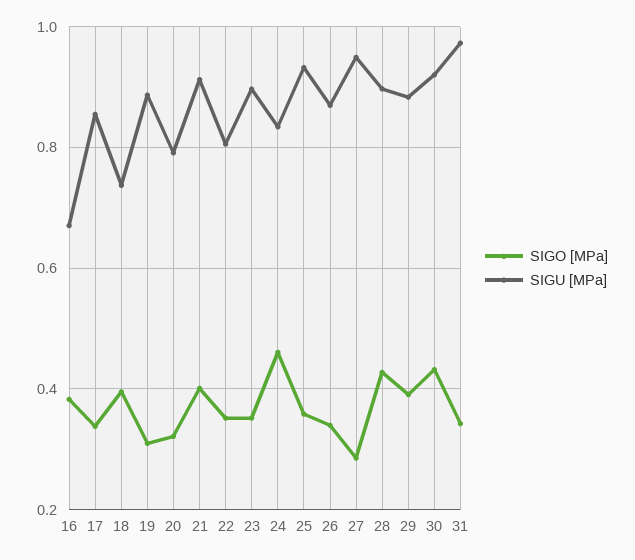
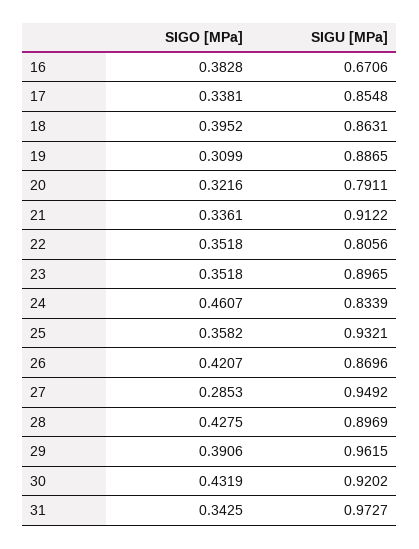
  {
    "SIGO [MPa]": {
      "16": 0.3828,
      "17": 0.3381,
      "18": 0.3952,
      "19": 0.3099,
      "20": 0.3216,
-     "21": 0.4,
+     "21": 0.3361,
      "22": 0.3518,
      "23": 0.3518,
      "24": 0.4607,
      "25": 0.3582,
-     "26": 0.34,
+     "26": 0.4207,
      "27": 0.2853,
      "28": 0.4275,
      "29": 0.3906,
      "30": 0.4319,
      "31": 0.3425
    },
    "SIGU [MPa]": {
      "16": 0.6706,
      "17": 0.8548,
-     "18": 0.74,
+     "18": 0.8631,
      "19": 0.8865,
      "20": 0.7911,
      "21": 0.9122,
      "22": 0.8056,
      "23": 0.8965,
      "24": 0.8339,
      "25": 0.9321,
      "26": 0.8696,
      "27": 0.9492,
      "28": 0.8969,
-     "29": 0.88,
+     "29": 0.9615,
      "30": 0.9202,
      "31": 0.9727
    }
  }

